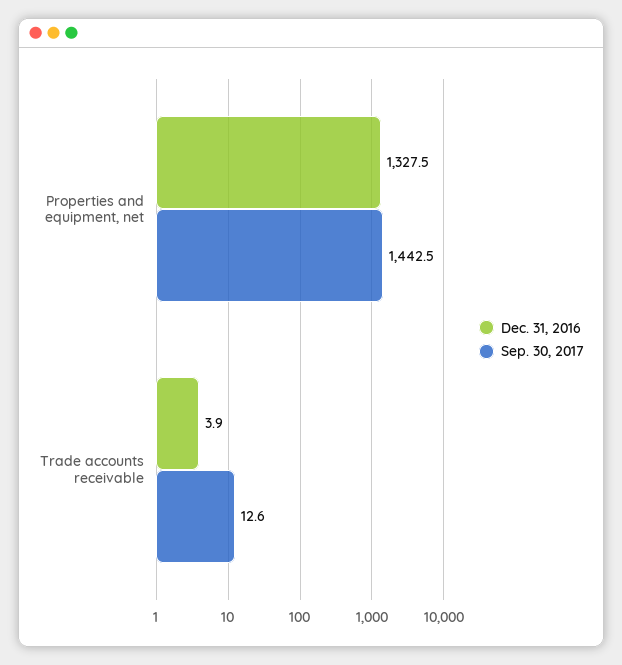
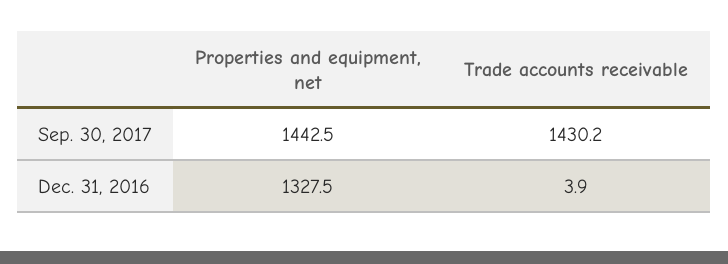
  {
    "Dec. 31, 2016": {
      "Properties and equipment, net": 1327.5,
      "Trade accounts receivable": 3.9
    },
    "Sep. 30, 2017": {
      "Properties and equipment, net": 1442.5,
-     "Trade accounts receivable": 12.6
+     "Trade accounts receivable": 1430.2
    }
  }

